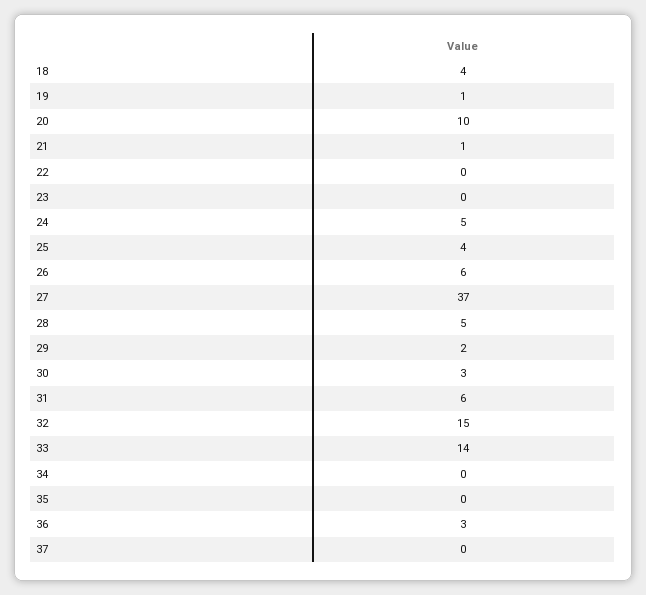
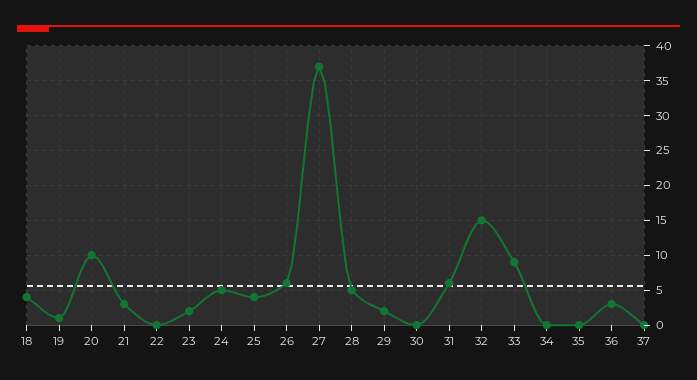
  {
    "18": 4,
    "19": 1,
    "20": 10,
-   "21": 1,
+   "21": 3,
    "22": 0,
-   "23": 0,
+   "23": 2,
    "24": 5,
    "25": 4,
    "26": 6,
    "27": 37,
    "28": 5,
    "29": 2,
-   "30": 3,
+   "30": 0,
    "31": 6,
    "32": 15,
-   "33": 14,
+   "33": 9,
    "34": 0,
    "35": 0,
    "36": 3,
    "37": 0
  }

